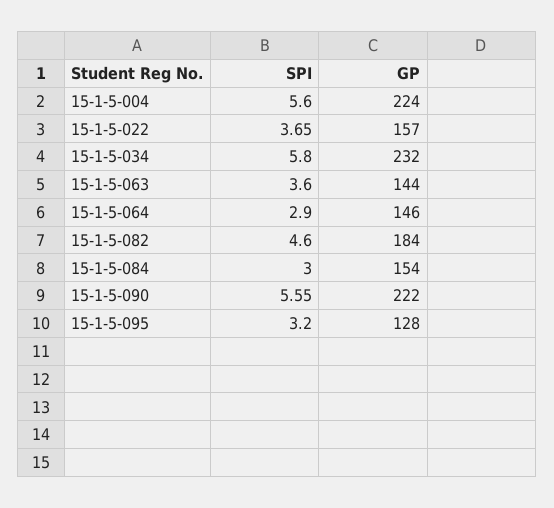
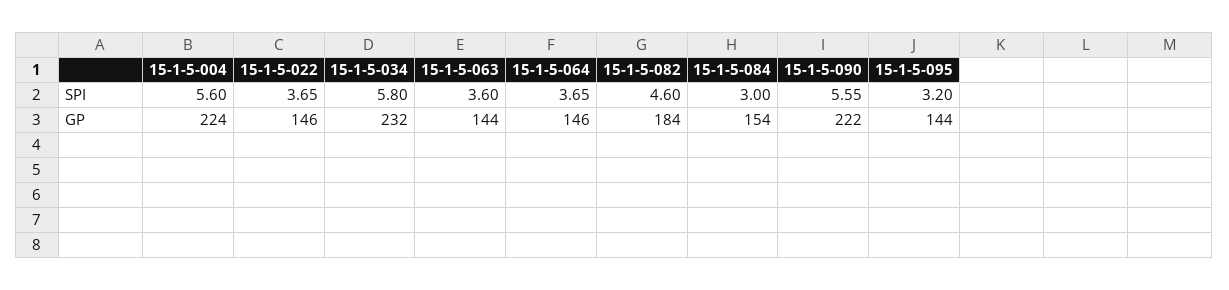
  {
    "SPI": {
      "15-1-5-004": 5.6,
      "15-1-5-022": 3.65,
      "15-1-5-034": 5.8,
      "15-1-5-063": 3.6,
-     "15-1-5-064": 2.9,
+     "15-1-5-064": 3.65,
      "15-1-5-082": 4.6,
      "15-1-5-084": 3,
      "15-1-5-090": 5.55,
      "15-1-5-095": 3.2
    },
    "GP": {
      "15-1-5-004": 224,
-     "15-1-5-022": 157,
+     "15-1-5-022": 146,
      "15-1-5-034": 232,
      "15-1-5-063": 144,
      "15-1-5-064": 146,
      "15-1-5-082": 184,
      "15-1-5-084": 154,
      "15-1-5-090": 222,
-     "15-1-5-095": 128
+     "15-1-5-095": 144
    }
  }

